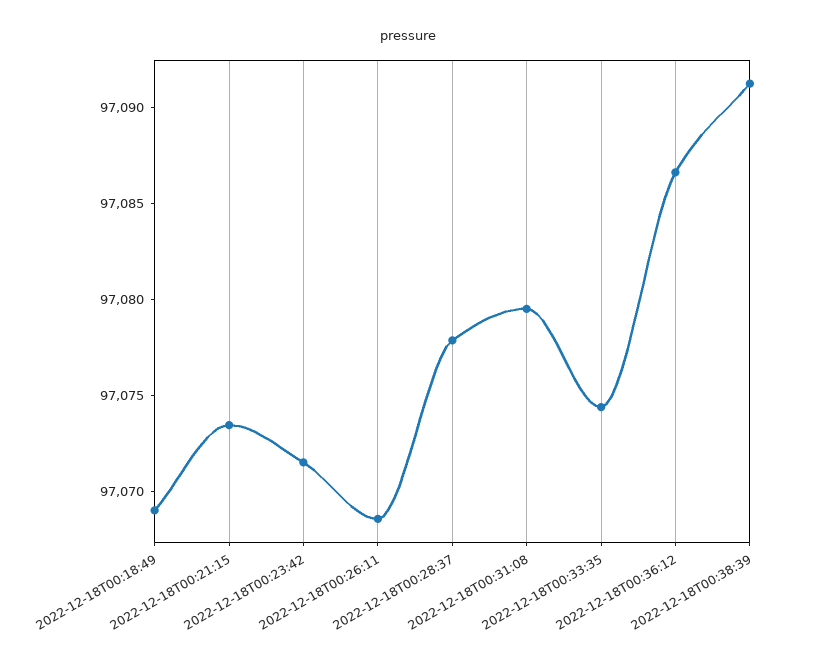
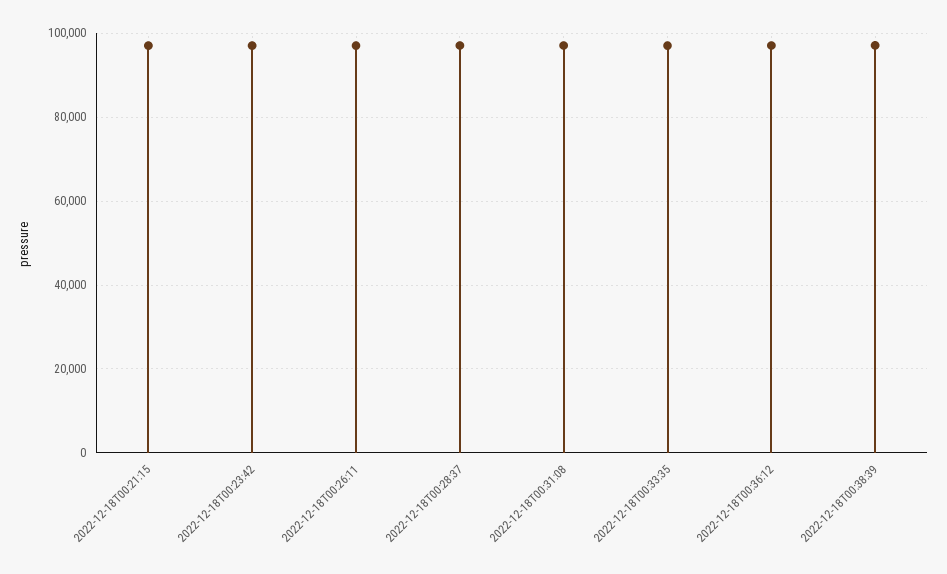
  {
-   "2022-12-18T00:18:49": 97069,
    "2022-12-18T00:21:15": 97073,
    "2022-12-18T00:23:42": 97072,
    "2022-12-18T00:26:11": 97069,
    "2022-12-18T00:28:37": 97078,
    "2022-12-18T00:31:08": 97080,
    "2022-12-18T00:33:35": 97074,
    "2022-12-18T00:36:12": 97087,
    "2022-12-18T00:38:39": 97091
  }

